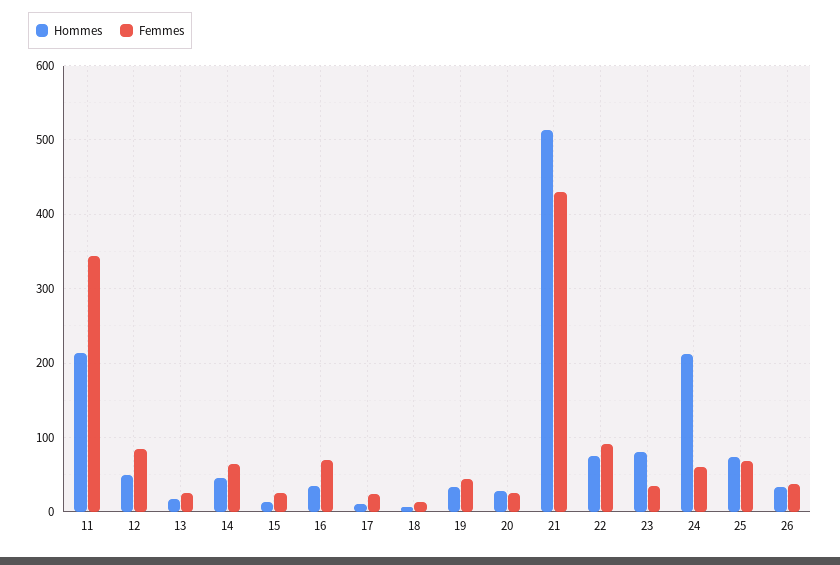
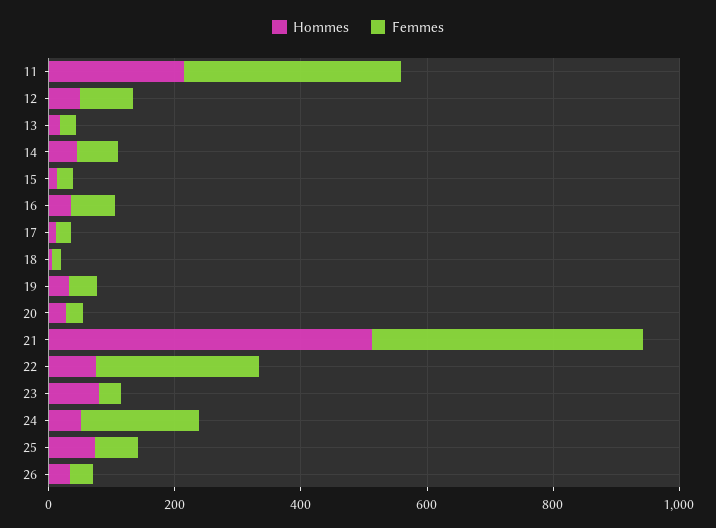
  {
    "Hommes": {
      "11": 210,
      "12": 50,
      "13": 20,
      "14": 50,
      "15": 10,
      "16": 40,
      "17": 10,
      "18": 10,
      "19": 30,
      "20": 30,
      "21": 510,
      "22": 80,
      "23": 80,
-     "24": 210,
+     "24": 50,
      "25": 70,
      "26": 30
    },
    "Femmes": {
      "11": 340,
      "12": 90,
      "13": 30,
      "14": 70,
      "15": 30,
      "16": 70,
      "17": 20,
      "18": 10,
      "19": 40,
      "20": 30,
      "21": 430,
-     "22": 90,
+     "22": 250,
      "23": 40,
-     "24": 60,
+     "24": 200,
      "25": 70,
      "26": 40
    }
  }

